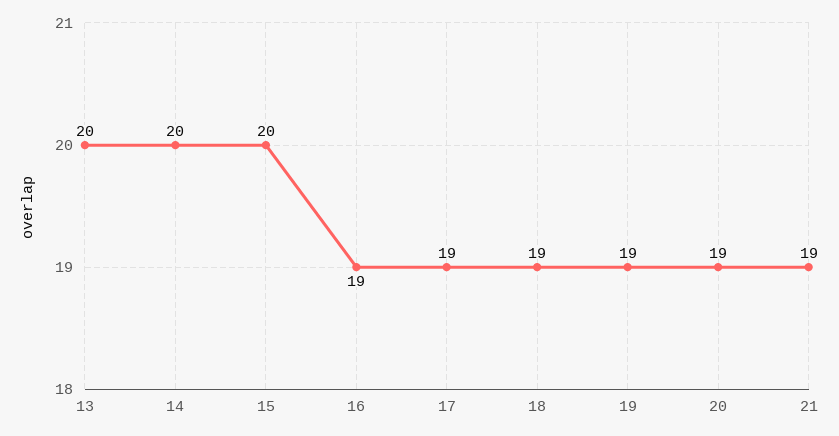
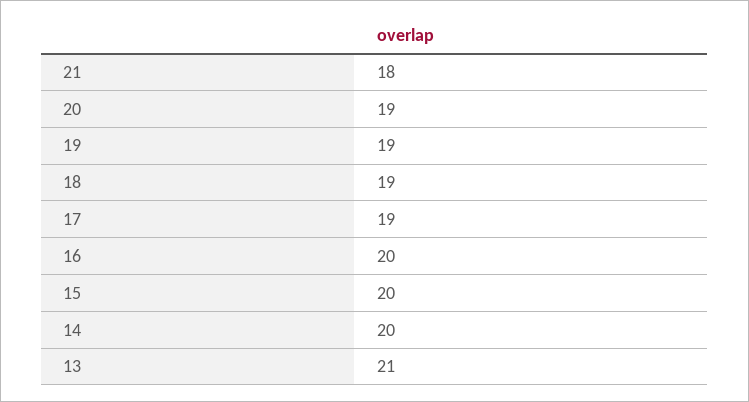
  {
-   "13": 20,
+   "13": 21,
    "14": 20,
    "15": 20,
-   "16": 19,
+   "16": 20,
    "17": 19,
    "18": 19,
    "19": 19,
    "20": 19,
-   "21": 19
+   "21": 18
  }

